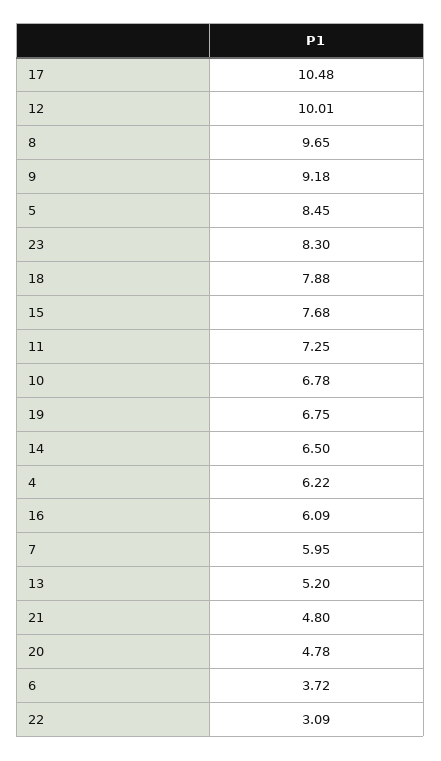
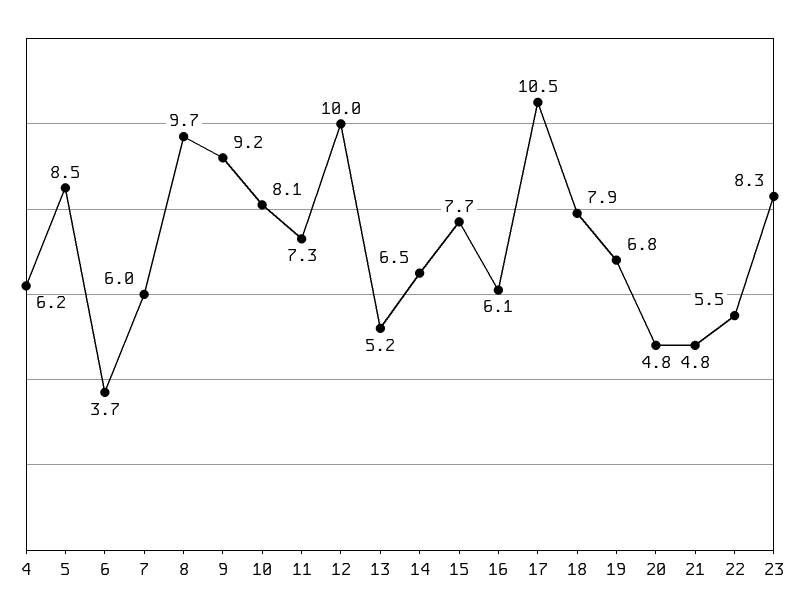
  {
    "17": 10.48,
    "12": 10.01,
    "8": 9.65,
    "9": 9.18,
    "5": 8.45,
    "23": 8.3,
    "18": 7.88,
    "15": 7.68,
    "11": 7.25,
-   "10": 6.78,
+   "10": 8.1,
    "19": 6.75,
    "14": 6.5,
    "4": 6.22,
    "16": 6.09,
    "7": 5.95,
    "13": 5.2,
    "21": 4.8,
    "20": 4.78,
    "6": 3.72,
-   "22": 3.09
+   "22": 5.5
  }

